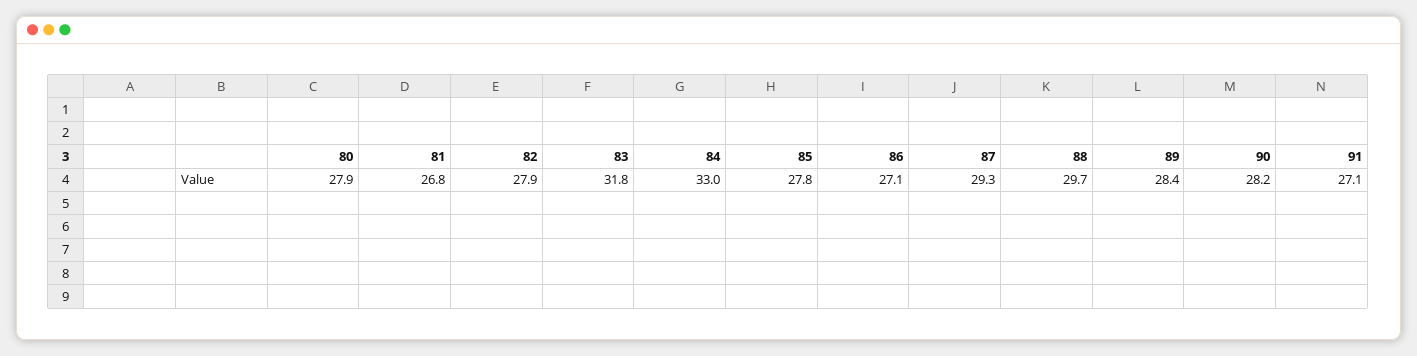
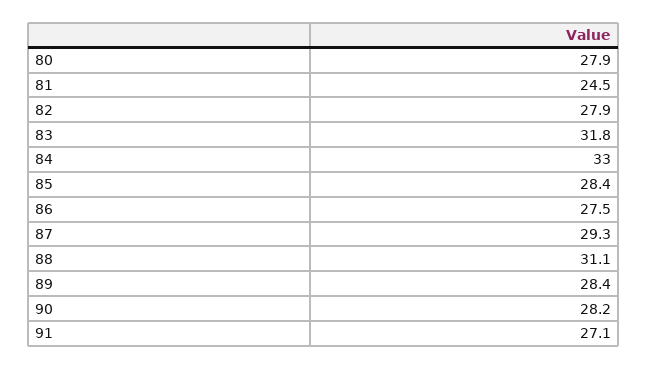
  {
    "80": 27.9,
-   "81": 26.8,
+   "81": 24.5,
    "82": 27.9,
    "83": 31.8,
    "84": 33,
-   "85": 27.8,
+   "85": 28.4,
-   "86": 27.1,
+   "86": 27.5,
    "87": 29.3,
-   "88": 29.7,
+   "88": 31.1,
    "89": 28.4,
    "90": 28.2,
    "91": 27.1
  }

